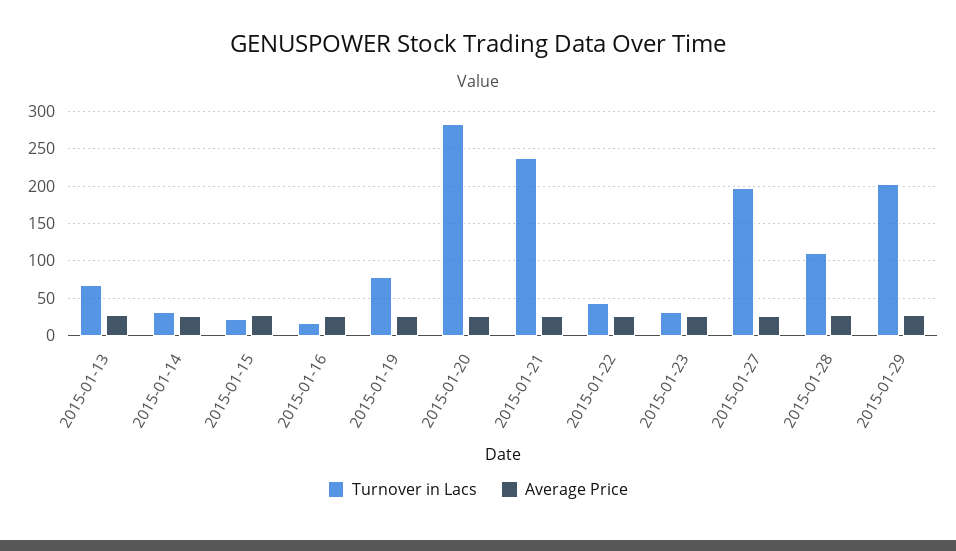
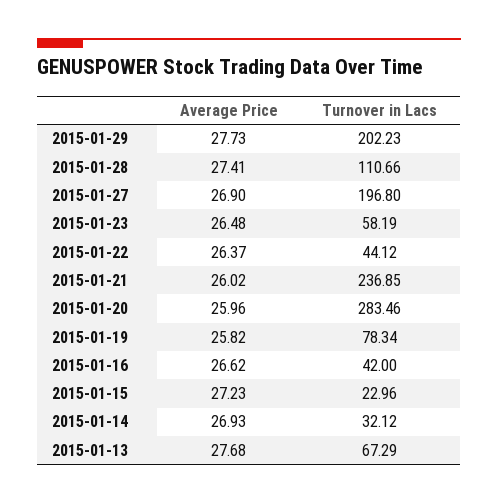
  {
    "Turnover in Lacs": {
      "2015-01-13": 67.29,
      "2015-01-14": 32.12,
      "2015-01-15": 22.96,
-     "2015-01-16": 20,
+     "2015-01-16": 42,
      "2015-01-19": 78.34,
      "2015-01-20": 283.46,
      "2015-01-21": 236.85,
      "2015-01-22": 44.12,
-     "2015-01-23": 30,
+     "2015-01-23": 58.19,
      "2015-01-27": 196.8,
      "2015-01-28": 110.66,
      "2015-01-29": 202.23
    },
    "Average Price": {
      "2015-01-13": 27.68,
      "2015-01-14": 26.93,
      "2015-01-15": 27.23,
      "2015-01-16": 26.62,
      "2015-01-19": 25.82,
      "2015-01-20": 25.96,
      "2015-01-21": 26.02,
      "2015-01-22": 26.37,
      "2015-01-23": 26.48,
      "2015-01-27": 26.9,
      "2015-01-28": 27.41,
      "2015-01-29": 27.73
    }
  }

